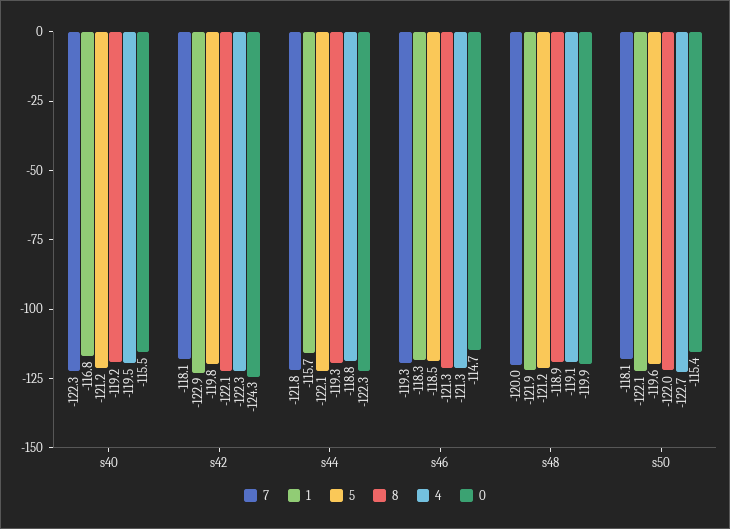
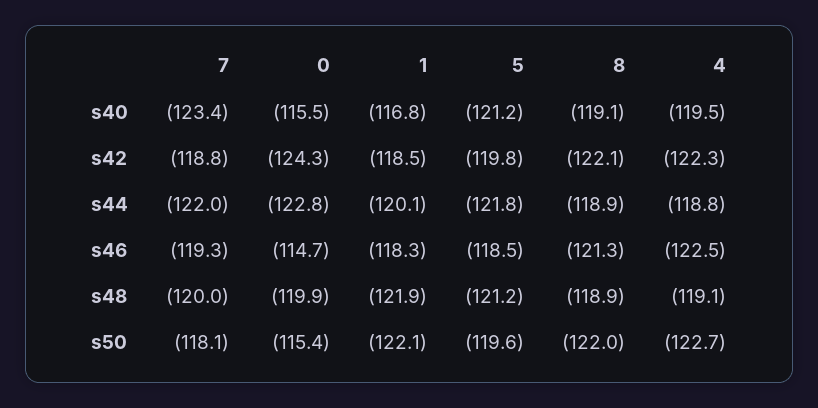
  {
    "7": {
-     "s40": -122.3,
+     "s40": -123.4,
-     "s42": -118.1,
+     "s42": -118.8,
-     "s44": -121.8,
+     "s44": -122,
      "s46": -119.3,
      "s48": -120,
      "s50": -118.1
    },
    "1": {
      "s40": -116.8,
-     "s42": -122.9,
+     "s42": -118.5,
-     "s44": -115.7,
+     "s44": -120.1,
      "s46": -118.3,
      "s48": -121.9,
      "s50": -122.1
    },
    "5": {
      "s40": -121.2,
      "s42": -119.8,
-     "s44": -122.1,
+     "s44": -121.8,
      "s46": -118.5,
      "s48": -121.2,
      "s50": -119.6
    },
    "8": {
-     "s40": -119.2,
+     "s40": -119.1,
      "s42": -122.1,
-     "s44": -119.3,
+     "s44": -118.9,
      "s46": -121.3,
      "s48": -118.9,
      "s50": -122
    },
    "4": {
      "s40": -119.5,
      "s42": -122.3,
      "s44": -118.8,
-     "s46": -121.3,
+     "s46": -122.5,
      "s48": -119.1,
      "s50": -122.7
    },
    "0": {
      "s40": -115.5,
      "s42": -124.3,
-     "s44": -122.3,
+     "s44": -122.8,
      "s46": -114.7,
      "s48": -119.9,
      "s50": -115.4
    }
  }

